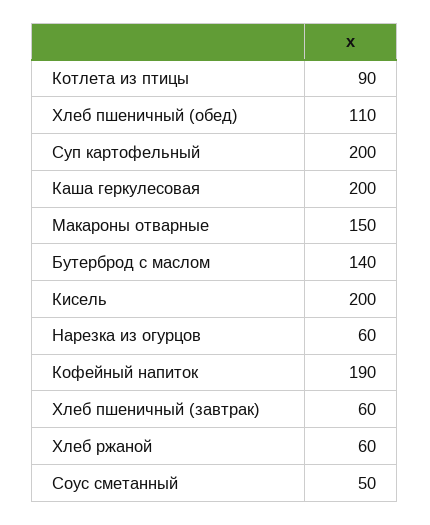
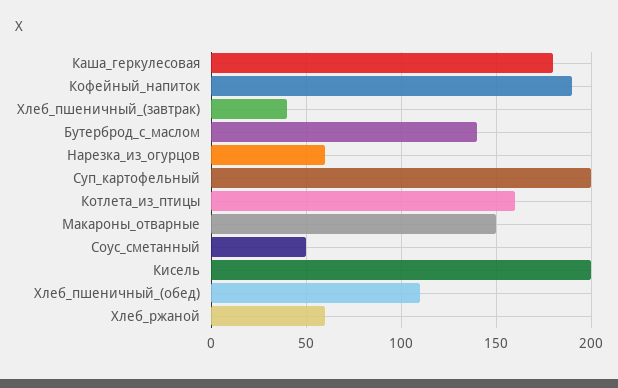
  {
-   "Котлета из птицы": 90,
+   "Котлета из птицы": 160,
    "Хлеб пшеничный (обед)": 110,
    "Суп картофельный": 200,
-   "Каша геркулесовая": 200,
+   "Каша геркулесовая": 180,
    "Макароны отварные": 150,
    "Бутерброд с маслом": 140,
    "Кисель": 200,
    "Нарезка из огурцов": 60,
    "Кофейный напиток": 190,
-   "Хлеб пшеничный (завтрак)": 60,
+   "Хлеб пшеничный (завтрак)": 40,
    "Хлеб ржаной": 60,
    "Соус сметанный": 50
  }

